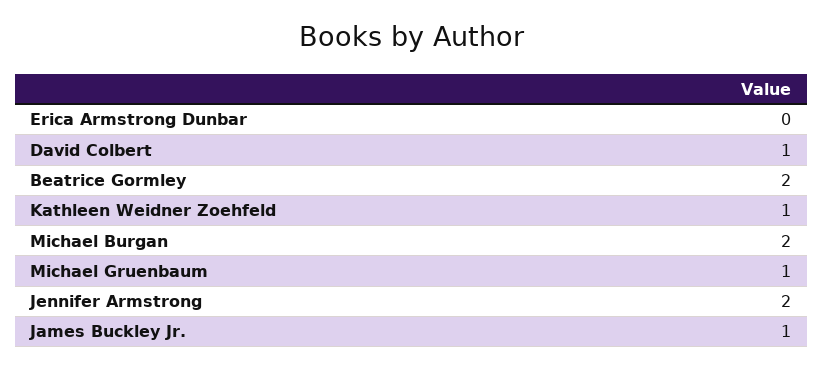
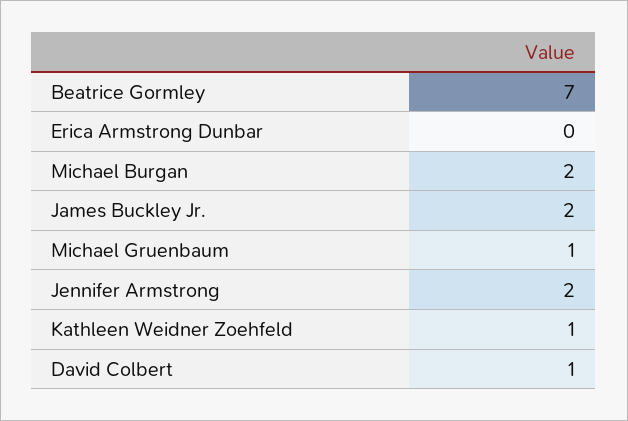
  {
    "Erica Armstrong Dunbar": 0,
    "David Colbert": 1,
-   "Beatrice Gormley": 2,
+   "Beatrice Gormley": 7,
    "Kathleen Weidner Zoehfeld": 1,
    "Michael Burgan": 2,
    "Michael Gruenbaum": 1,
    "Jennifer Armstrong": 2,
-   "James Buckley Jr.": 1
+   "James Buckley Jr.": 2
  }

